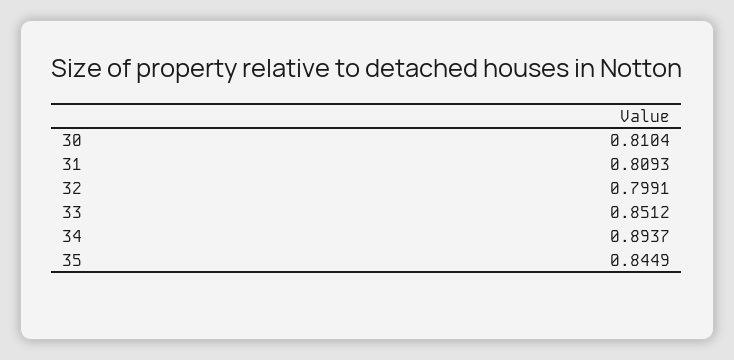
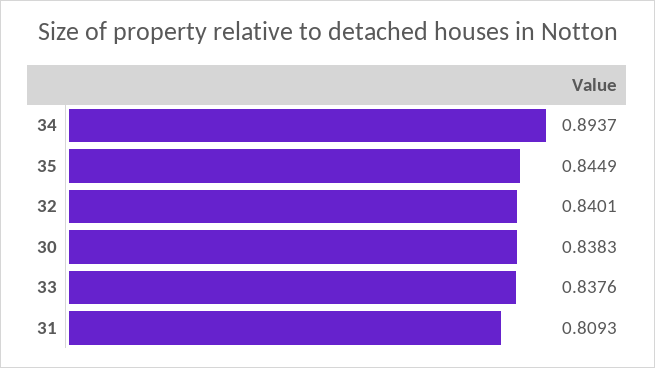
  {
-   "30": 0.8104,
+   "30": 0.8383,
    "31": 0.8093,
-   "32": 0.7991,
+   "32": 0.8401,
-   "33": 0.8512,
+   "33": 0.8376,
    "34": 0.8937,
    "35": 0.8449
  }

